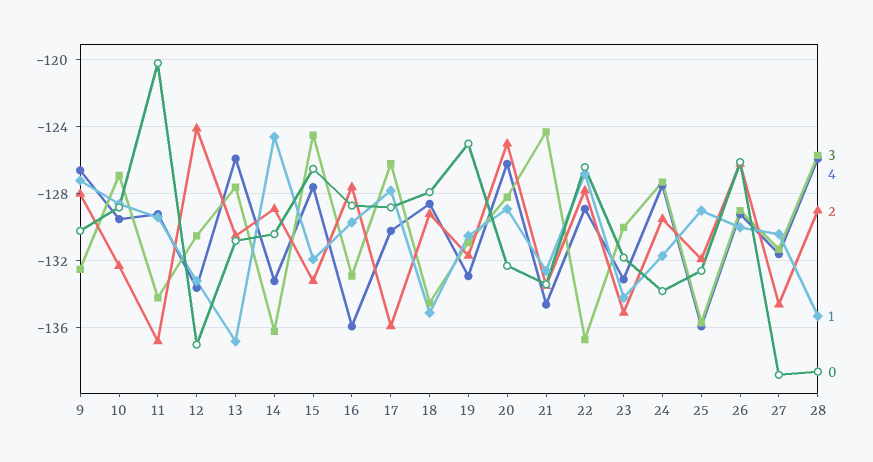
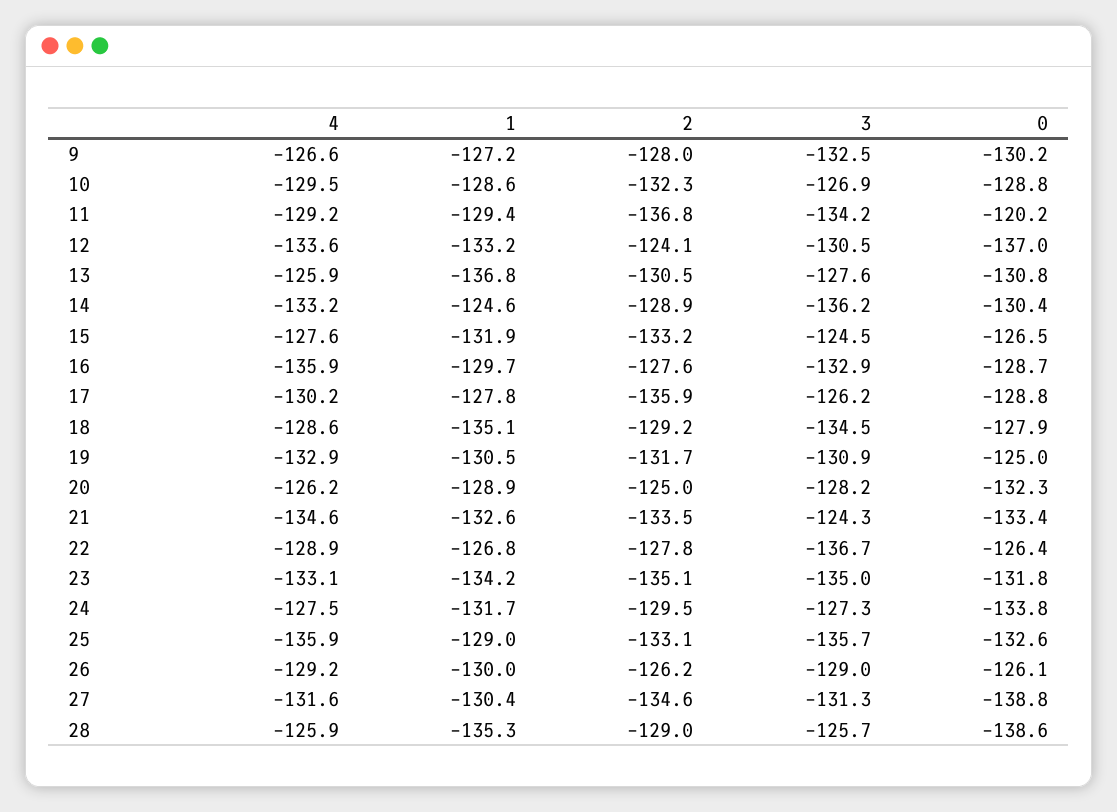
  {
    "3": {
      "9": -132.5,
      "10": -126.9,
      "11": -134.2,
      "12": -130.5,
      "13": -127.6,
      "14": -136.2,
      "15": -124.5,
      "16": -132.9,
      "17": -126.2,
      "18": -134.5,
      "19": -130.9,
      "20": -128.2,
      "21": -124.3,
      "22": -136.7,
-     "23": -130,
+     "23": -135,
      "24": -127.3,
      "25": -135.7,
      "26": -129,
      "27": -131.3,
      "28": -125.7
    },
    "4": {
      "9": -126.6,
      "10": -129.5,
      "11": -129.2,
      "12": -133.6,
      "13": -125.9,
      "14": -133.2,
      "15": -127.6,
      "16": -135.9,
      "17": -130.2,
      "18": -128.6,
      "19": -132.9,
      "20": -126.2,
      "21": -134.6,
      "22": -128.9,
      "23": -133.1,
      "24": -127.5,
      "25": -135.9,
      "26": -129.2,
      "27": -131.6,
      "28": -125.9
    },
    "2": {
      "9": -128,
      "10": -132.3,
      "11": -136.8,
      "12": -124.1,
      "13": -130.5,
      "14": -128.9,
      "15": -133.2,
      "16": -127.6,
      "17": -135.9,
      "18": -129.2,
      "19": -131.7,
      "20": -125,
      "21": -133.5,
      "22": -127.8,
      "23": -135.1,
      "24": -129.5,
-     "25": -132,
+     "25": -133.1,
      "26": -126.2,
      "27": -134.6,
      "28": -129
    },
    "1": {
      "9": -127.2,
      "10": -128.6,
      "11": -129.4,
      "12": -133.2,
      "13": -136.8,
      "14": -124.6,
      "15": -131.9,
      "16": -129.7,
      "17": -127.8,
      "18": -135.1,
      "19": -130.5,
      "20": -128.9,
      "21": -132.6,
      "22": -126.8,
      "23": -134.2,
      "24": -131.7,
      "25": -129,
      "26": -130,
      "27": -130.4,
      "28": -135.3
    },
    "0": {
      "9": -130.2,
      "10": -128.8,
      "11": -120.2,
      "12": -137,
      "13": -130.8,
      "14": -130.4,
      "15": -126.5,
      "16": -128.7,
      "17": -128.8,
      "18": -127.9,
      "19": -125,
      "20": -132.3,
      "21": -133.4,
      "22": -126.4,
      "23": -131.8,
      "24": -133.8,
      "25": -132.6,
      "26": -126.1,
      "27": -138.8,
      "28": -138.6
    }
  }

